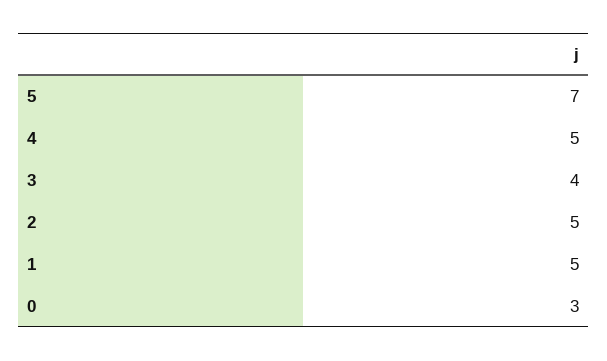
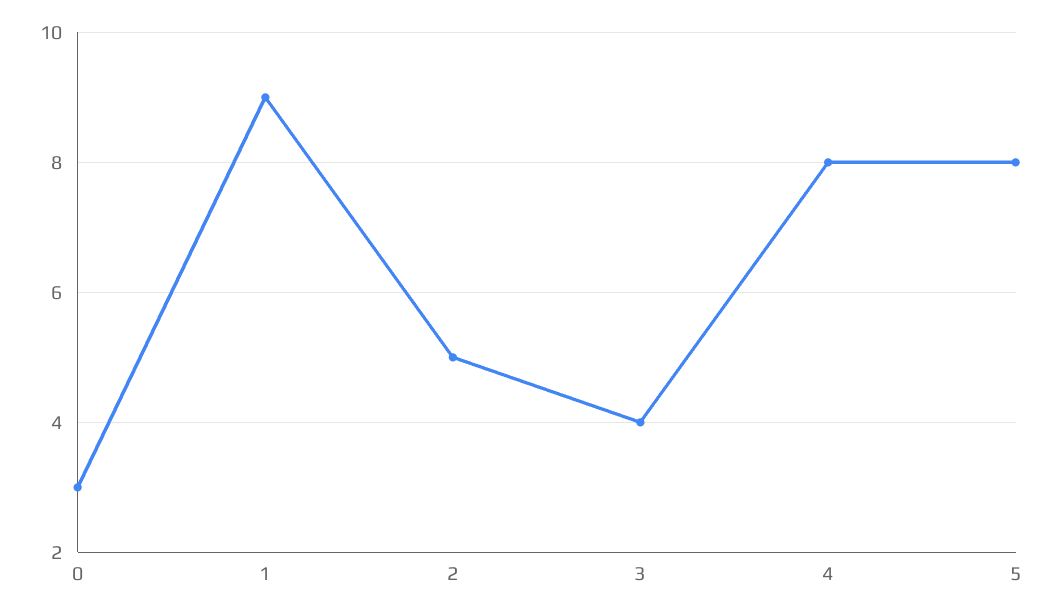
  {
-   "5": 7,
+   "5": 8,
-   "4": 5,
+   "4": 8,
    "3": 4,
    "2": 5,
-   "1": 5,
+   "1": 9,
    "0": 3
  }

